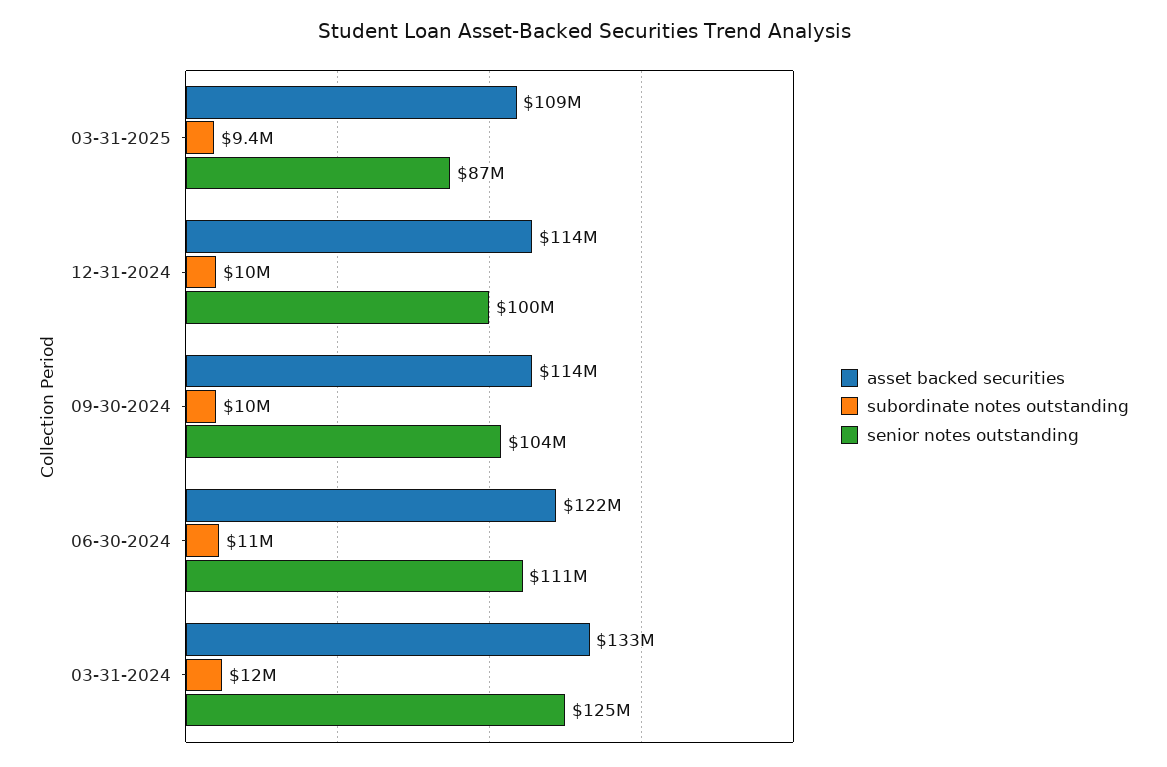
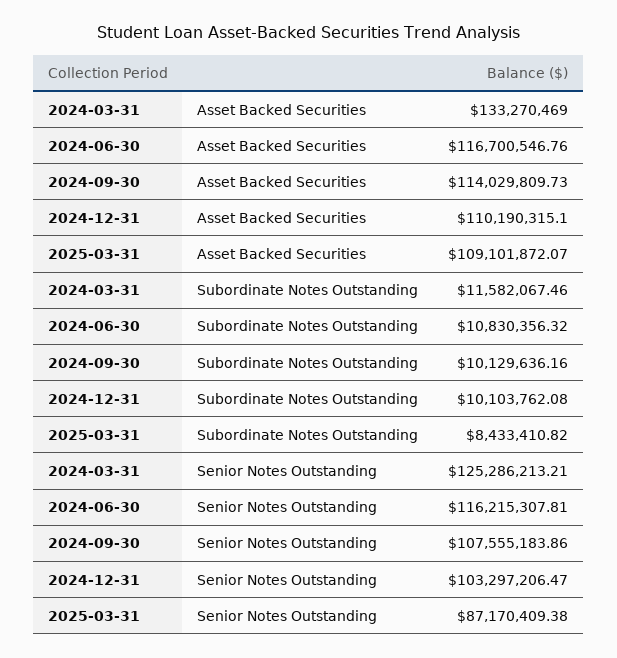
  {
    "asset backed securities": {
      "03-31-2025": 109101872.07,
-     "12-31-2024": 114000000,
+     "12-31-2024": 110190315.1,
      "09-30-2024": 114029809.73,
-     "06-30-2024": 122000000,
+     "06-30-2024": 116700546.76,
      "03-31-2024": 133270469
    },
    "subordinate notes outstanding": {
-     "03-31-2025": 9400000,
+     "03-31-2025": 8433410.82,
      "12-31-2024": 10103762.08,
      "09-30-2024": 10129636.16,
      "06-30-2024": 10830356.32,
      "03-31-2024": 11582067.46
    },
    "senior notes outstanding": {
      "03-31-2025": 87170409.38,
-     "12-31-2024": 100000000,
+     "12-31-2024": 103297206.47,
-     "09-30-2024": 104000000,
+     "09-30-2024": 107555183.86,
-     "06-30-2024": 111000000,
+     "06-30-2024": 116215307.81,
      "03-31-2024": 125286213.21
    }
  }

